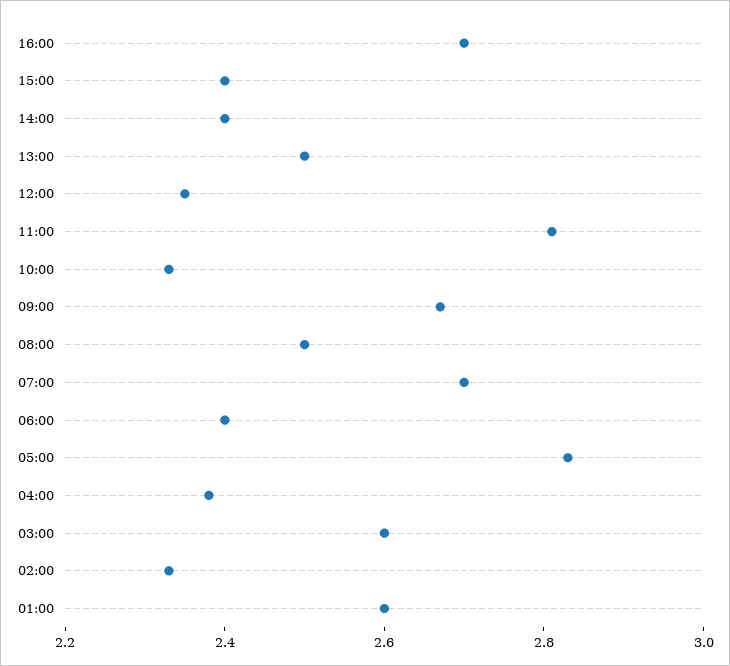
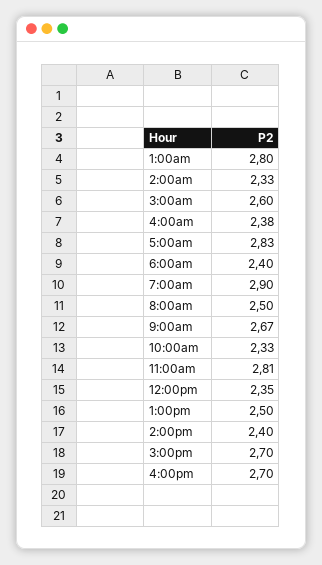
  {
    "16:00": 2.7,
-   "15:00": 2.4,
+   "15:00": 2.7,
    "14:00": 2.4,
    "13:00": 2.5,
    "12:00": 2.35,
    "11:00": 2.81,
    "10:00": 2.33,
    "09:00": 2.67,
    "08:00": 2.5,
-   "07:00": 2.7,
+   "07:00": 2.9,
    "06:00": 2.4,
    "05:00": 2.83,
    "04:00": 2.38,
    "03:00": 2.6,
    "02:00": 2.33,
-   "01:00": 2.6
+   "01:00": 2.8
  }

